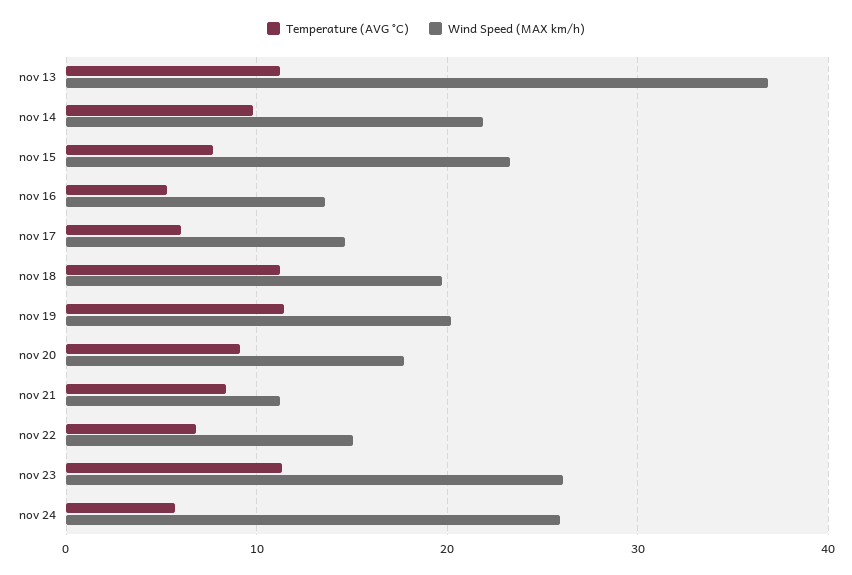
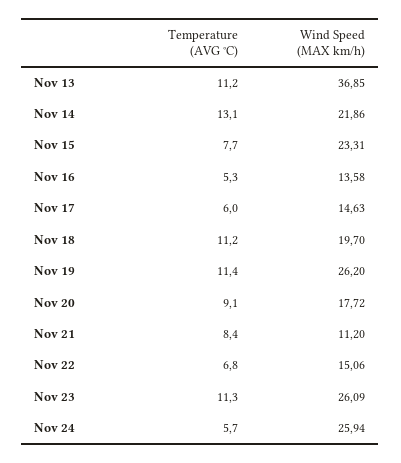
  {
    "Temperature (AVG °C)": {
      "nov 13": 11.2,
-     "nov 14": 10,
+     "nov 14": 13.1,
      "nov 15": 7.7,
      "nov 16": 5.3,
      "nov 17": 6,
      "nov 18": 11.2,
      "nov 19": 11.4,
      "nov 20": 9.1,
      "nov 21": 8.4,
      "nov 22": 6.8,
      "nov 23": 11.3,
      "nov 24": 5.7
    },
    "Wind Speed (MAX km/h)": {
      "nov 13": 36.85,
      "nov 14": 21.86,
      "nov 15": 23.31,
      "nov 16": 13.58,
      "nov 17": 14.63,
      "nov 18": 19.7,
-     "nov 19": 20,
+     "nov 19": 26.2,
      "nov 20": 17.72,
      "nov 21": 11.2,
      "nov 22": 15.06,
      "nov 23": 26.09,
      "nov 24": 25.94
    }
  }

